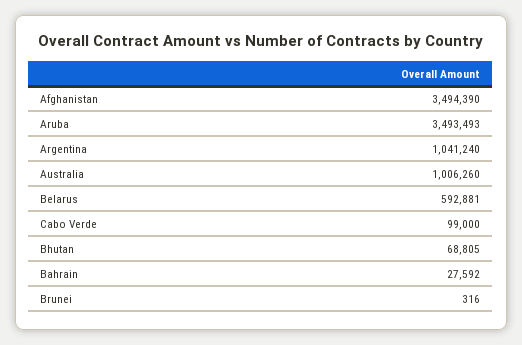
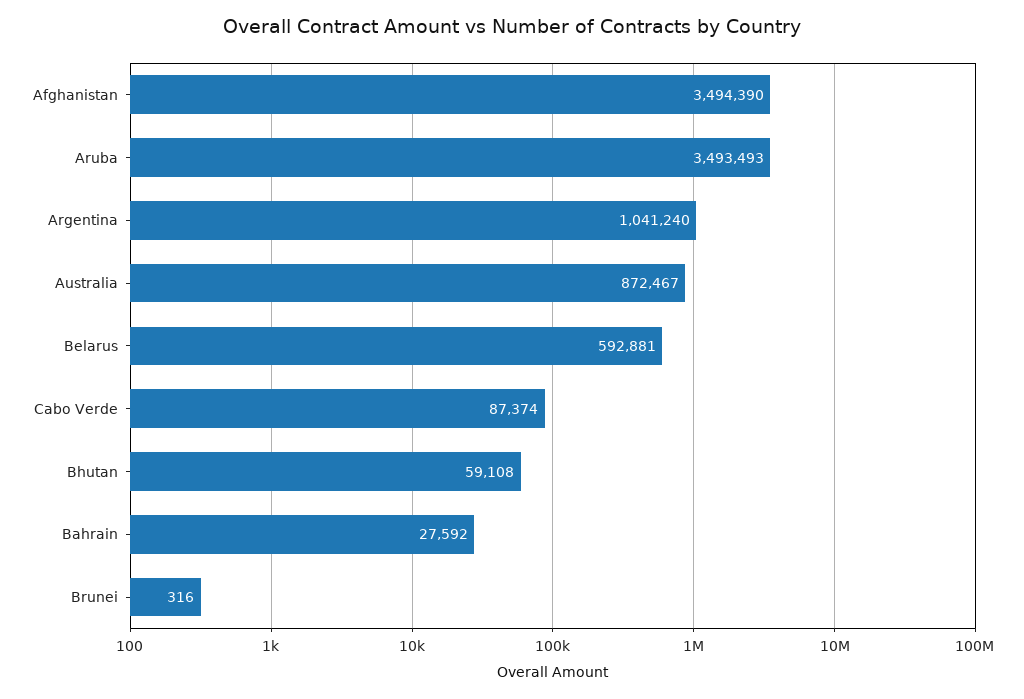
  {
    "Afghanistan": 3494390,
    "Aruba": 3493493,
    "Argentina": 1041240,
-   "Australia": 1006260,
+   "Australia": 872467,
    "Belarus": 592881,
-   "Cabo Verde": 99000,
+   "Cabo Verde": 87374,
-   "Bhutan": 68805,
+   "Bhutan": 59108,
    "Bahrain": 27592,
    "Brunei": 316
  }

